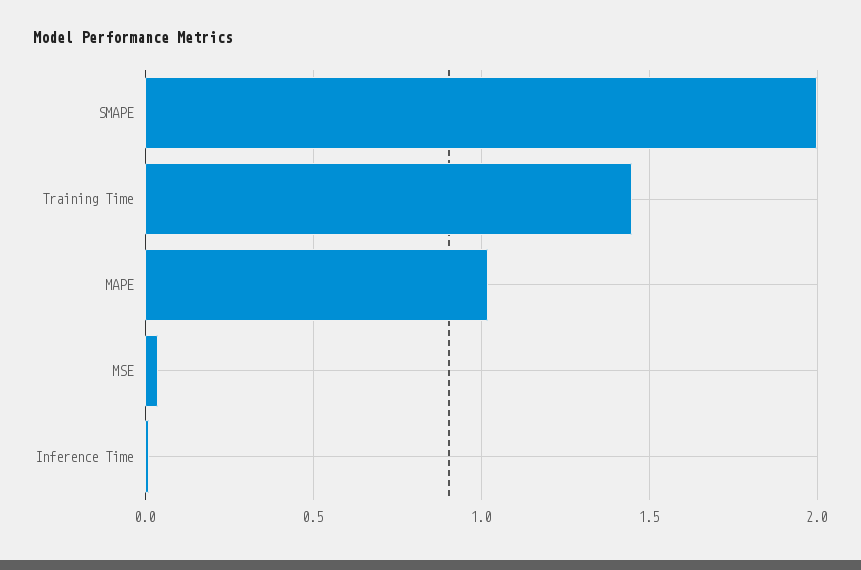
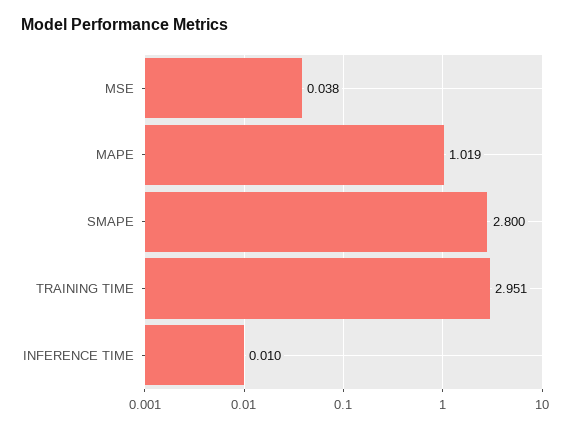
  {
-   "SMAPE": 2,
+   "SMAPE": 2.8,
-   "Training Time": 1.45,
+   "Training Time": 2.951,
    "MAPE": 1.019,
    "MSE": 0.038,
    "Inference Time": 0.01
  }

